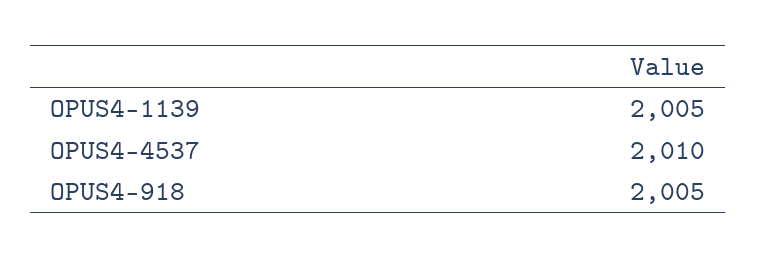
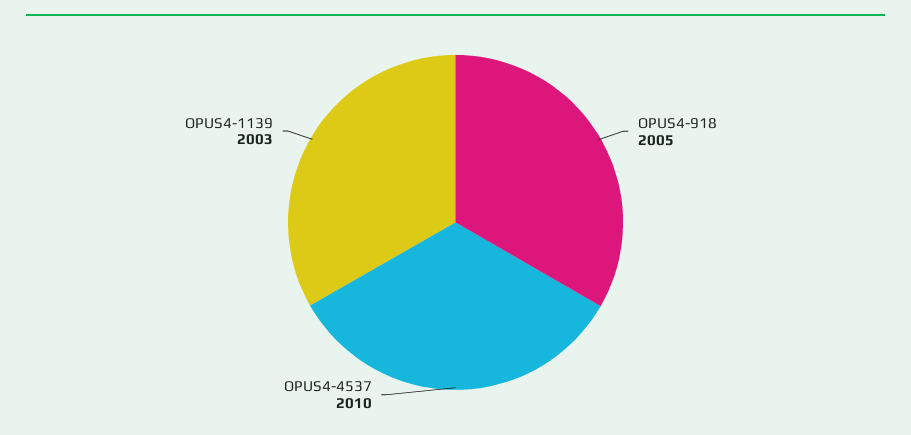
  {
-   "OPUS4-1139": 2005,
+   "OPUS4-1139": 2003,
    "OPUS4-4537": 2010,
    "OPUS4-918": 2005
  }

